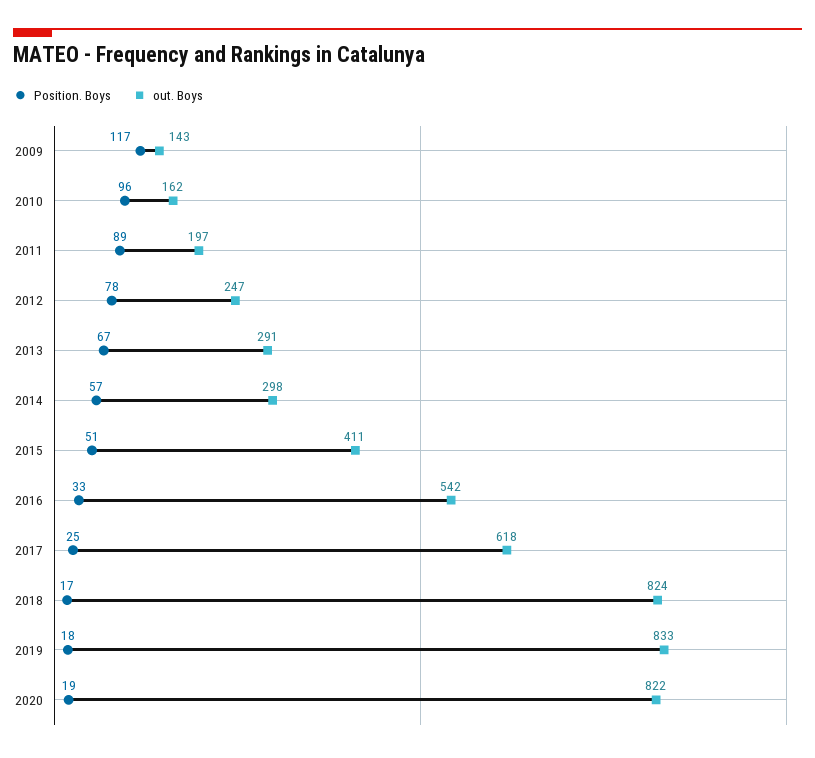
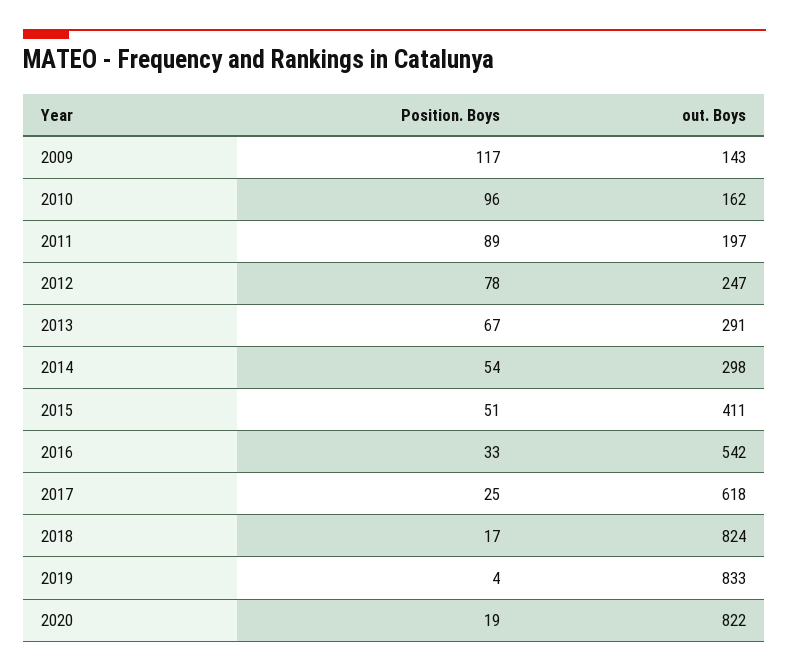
  {
    "Position. Boys": {
      "2009": 117,
      "2010": 96,
      "2011": 89,
      "2012": 78,
      "2013": 67,
-     "2014": 57,
+     "2014": 54,
      "2015": 51,
      "2016": 33,
      "2017": 25,
      "2018": 17,
-     "2019": 18,
+     "2019": 4,
      "2020": 19
    },
    "out. Boys": {
      "2009": 143,
      "2010": 162,
      "2011": 197,
      "2012": 247,
      "2013": 291,
      "2014": 298,
      "2015": 411,
      "2016": 542,
      "2017": 618,
      "2018": 824,
      "2019": 833,
      "2020": 822
    }
  }

